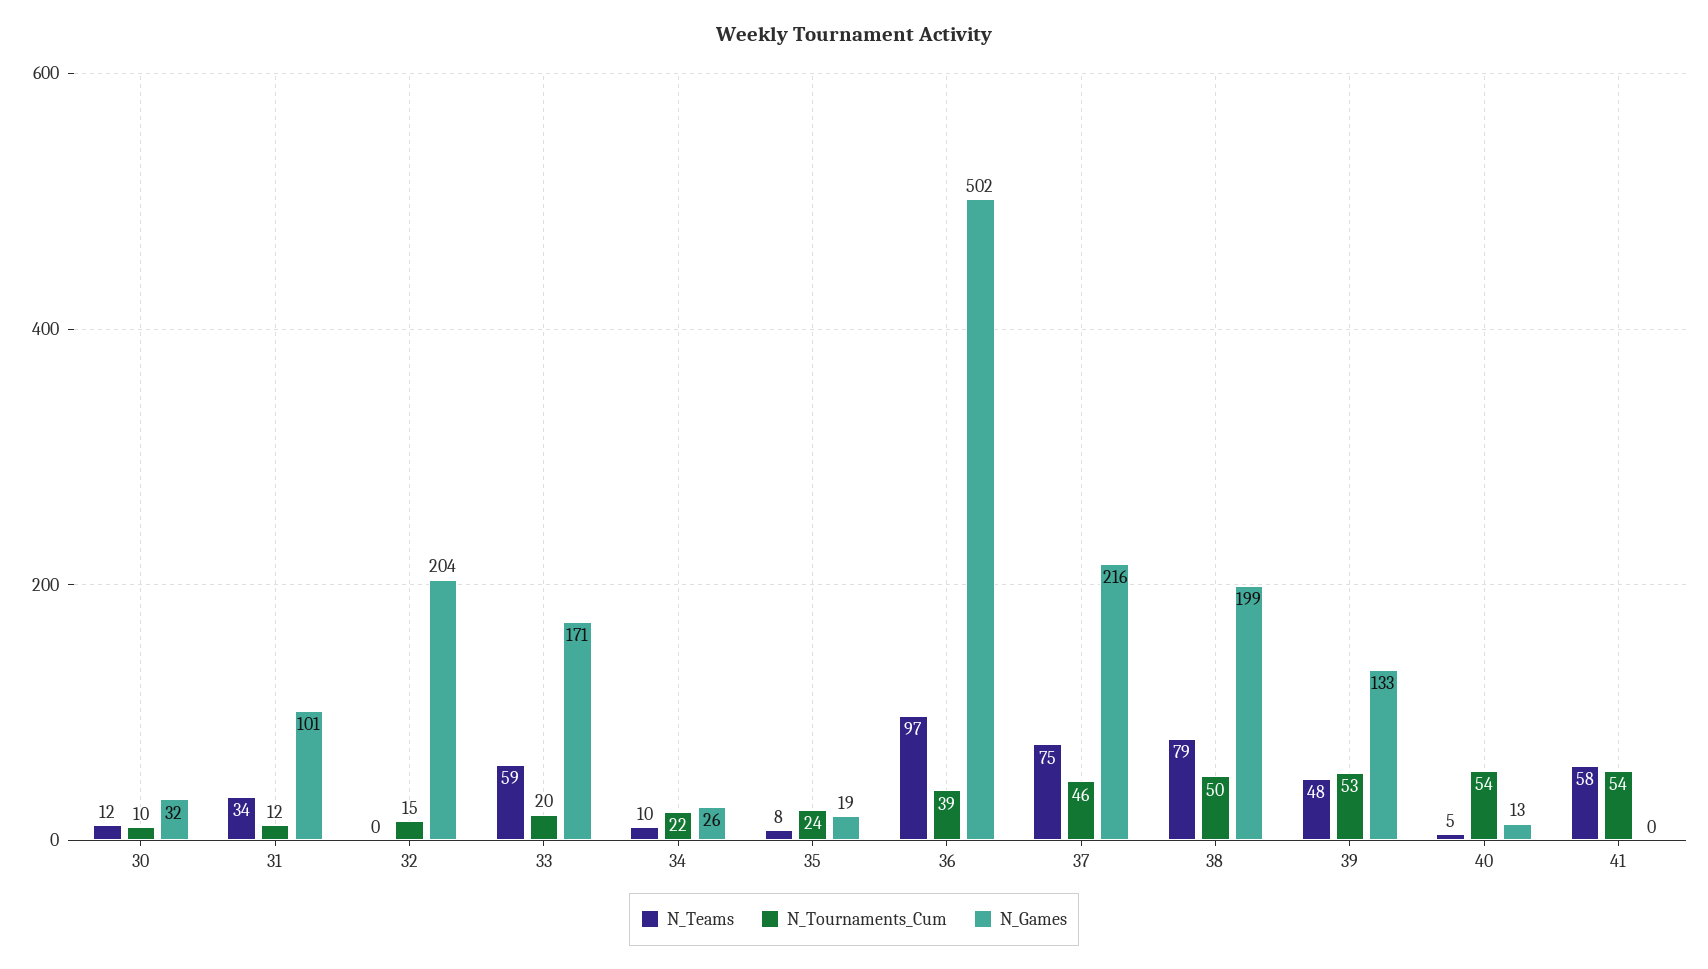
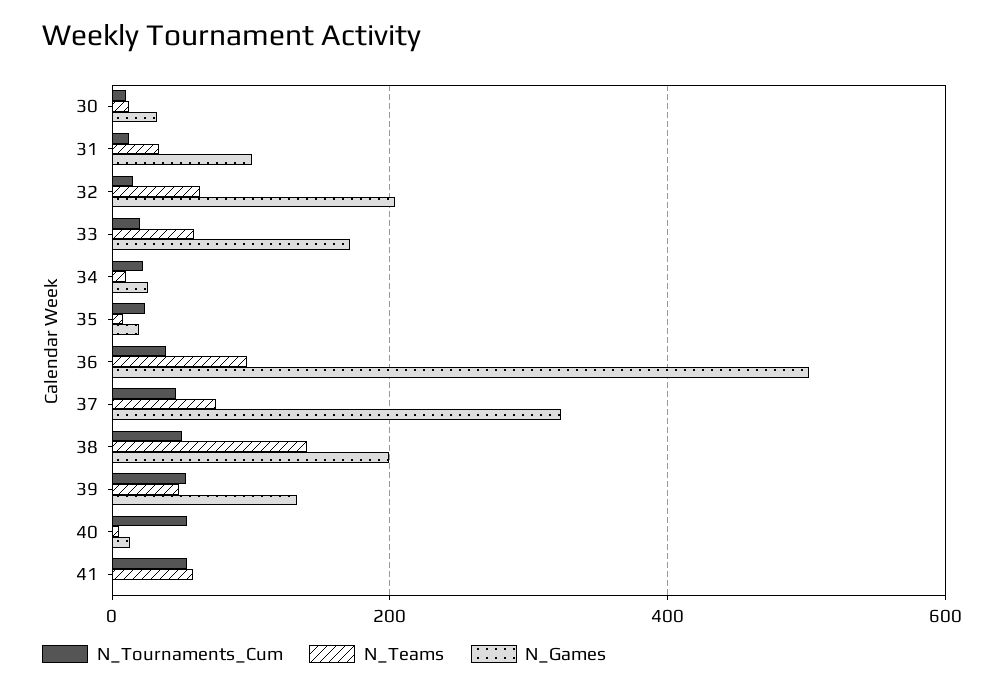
  {
    "N_Teams": {
      "30": 12,
      "31": 34,
-     "32": 0,
+     "32": 60,
      "33": 59,
      "34": 10,
      "35": 8,
      "36": 97,
      "37": 75,
-     "38": 79,
+     "38": 140,
      "39": 48,
      "40": 5,
      "41": 58
    },
    "N_Tournaments_Cum": {
      "30": 10,
      "31": 12,
      "32": 15,
      "33": 20,
      "34": 22,
      "35": 24,
      "36": 39,
      "37": 46,
      "38": 50,
      "39": 53,
      "40": 54,
      "41": 54
    },
    "N_Games": {
      "30": 32,
      "31": 101,
      "32": 204,
      "33": 171,
      "34": 26,
      "35": 19,
      "36": 502,
-     "37": 216,
+     "37": 320,
      "38": 199,
      "39": 133,
      "40": 13,
      "41": 0
    }
  }

